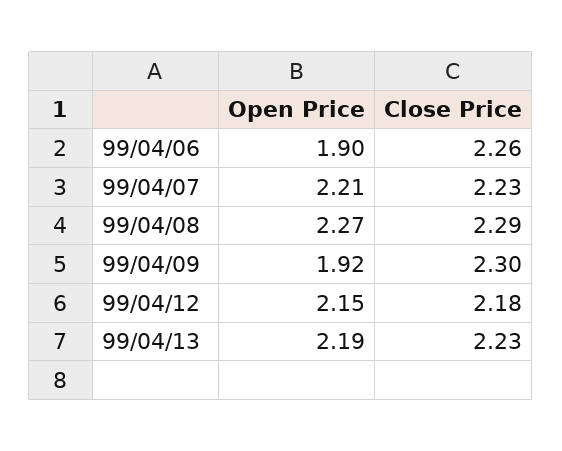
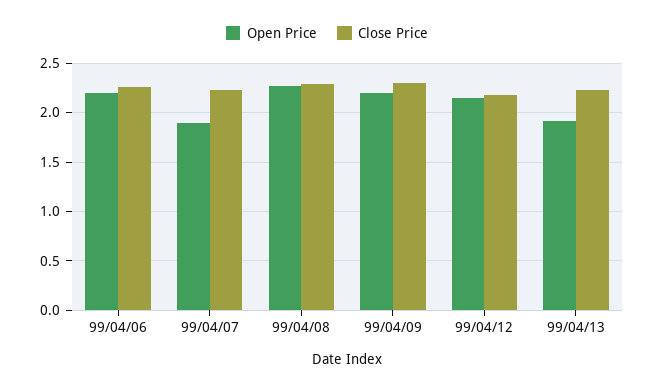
  {
    "Open Price": {
-     "99/04/06": 1.9,
+     "99/04/06": 2.2,
-     "99/04/07": 2.21,
+     "99/04/07": 1.9,
      "99/04/08": 2.27,
-     "99/04/09": 1.92,
+     "99/04/09": 2.2,
      "99/04/12": 2.15,
-     "99/04/13": 2.19
+     "99/04/13": 1.9
    },
    "Close Price": {
      "99/04/06": 2.26,
      "99/04/07": 2.23,
      "99/04/08": 2.29,
      "99/04/09": 2.3,
      "99/04/12": 2.18,
      "99/04/13": 2.23
    }
  }

